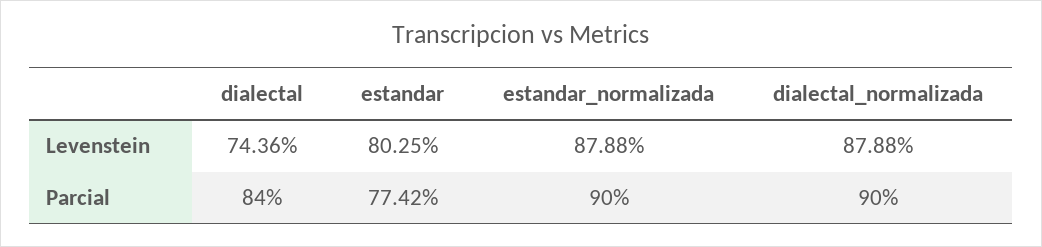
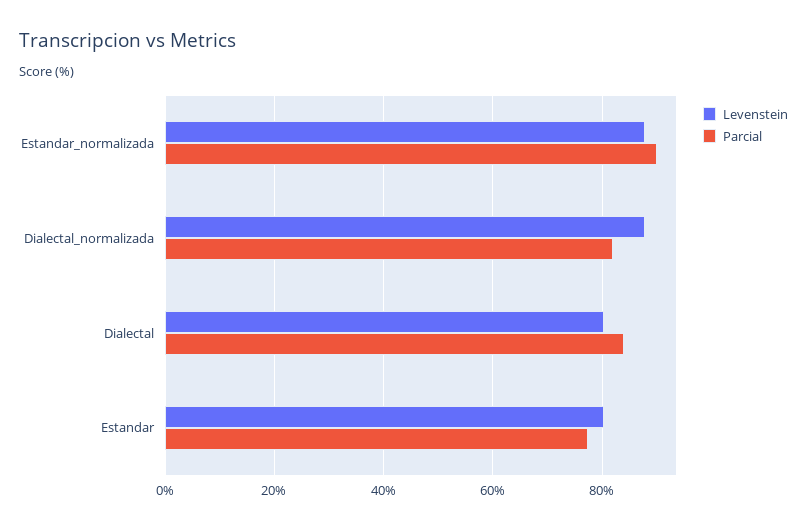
  {
    "Levenstein": {
-     "dialectal": 74.36,
+     "dialectal": 80,
      "estandar": 80.25,
      "estandar_normalizada": 87.88,
      "dialectal_normalizada": 87.88
    },
    "Parcial": {
      "dialectal": 84,
      "estandar": 77.42,
      "estandar_normalizada": 90,
-     "dialectal_normalizada": 90
+     "dialectal_normalizada": 82
    }
  }

